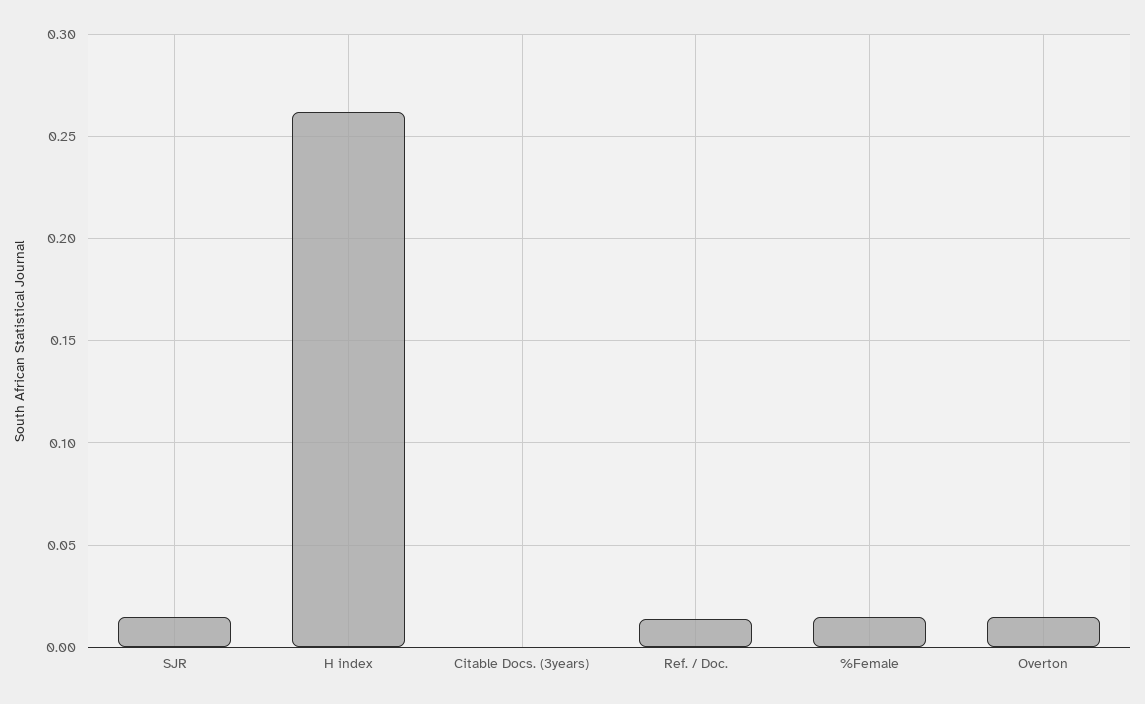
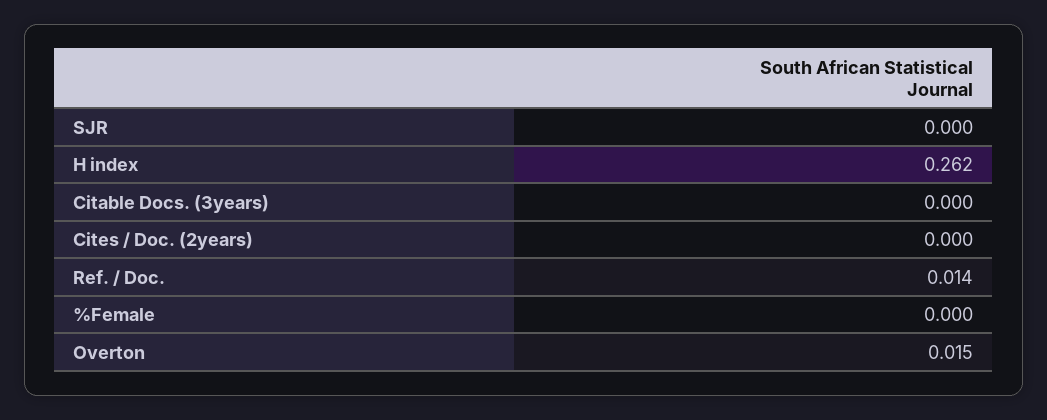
  {
-   "SJR": 0.015,
+   "SJR": 0,
    "H index": 0.262,
    "Citable Docs. (3years)": 0,
    "Ref. / Doc.": 0.014,
-   "%Female": 0.015,
+   "%Female": 0,
-   "Overton": 0.015
+   "Overton": 0.015,
+   "Cites / Doc. (2years)": 0
  }

